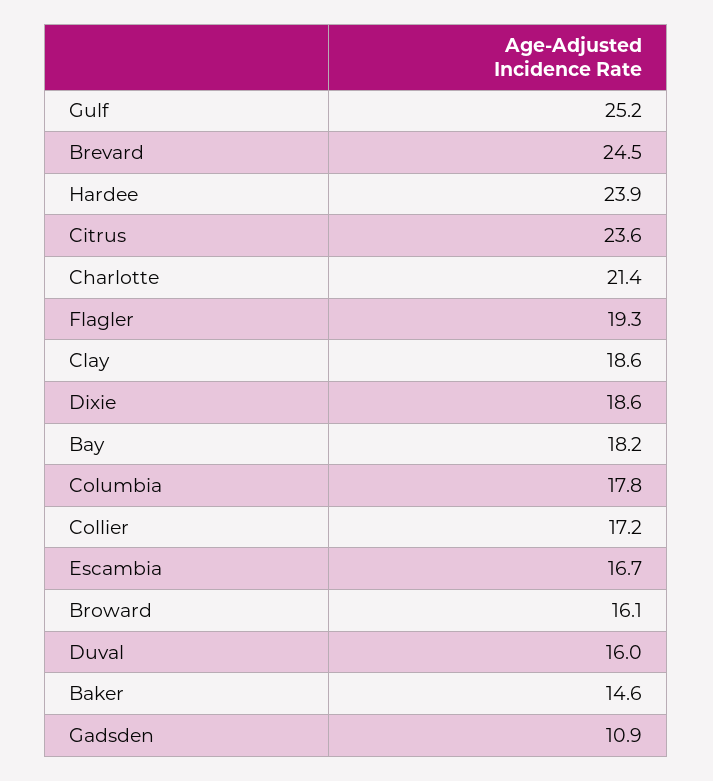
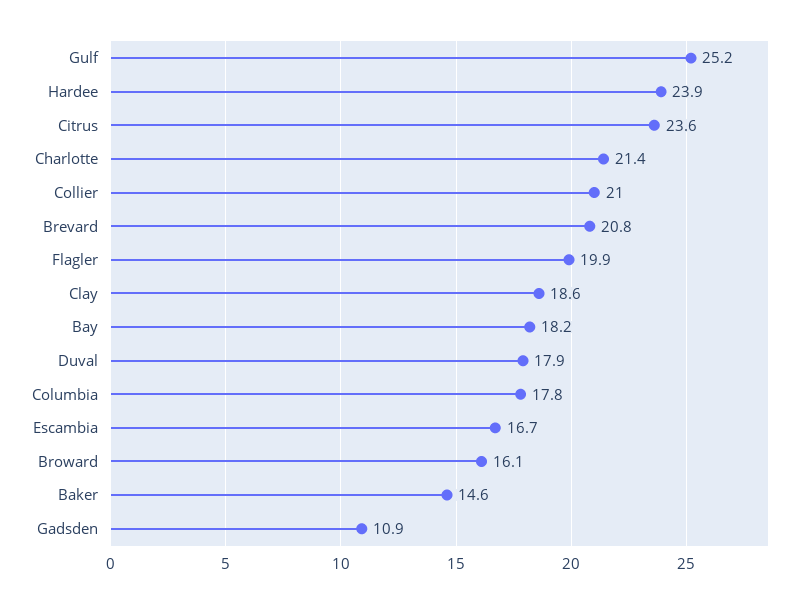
  {
    "Gulf": 25.2,
-   "Brevard": 24.5,
+   "Brevard": 20.8,
    "Hardee": 23.9,
    "Citrus": 23.6,
    "Charlotte": 21.4,
-   "Flagler": 19.3,
+   "Flagler": 19.9,
    "Clay": 18.6,
-   "Dixie": 18.6,
    "Bay": 18.2,
    "Columbia": 17.8,
-   "Collier": 17.2,
+   "Collier": 21,
    "Escambia": 16.7,
    "Broward": 16.1,
-   "Duval": 16,
+   "Duval": 17.9,
    "Baker": 14.6,
    "Gadsden": 10.9
  }

